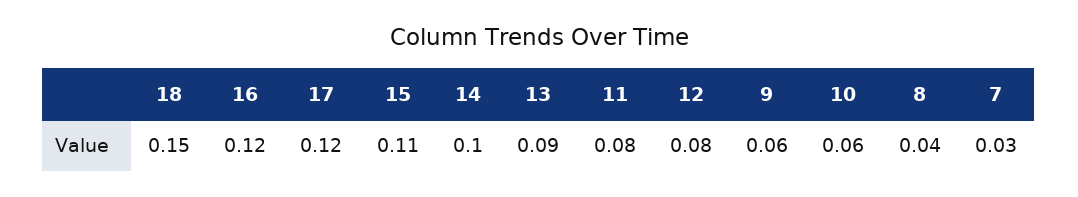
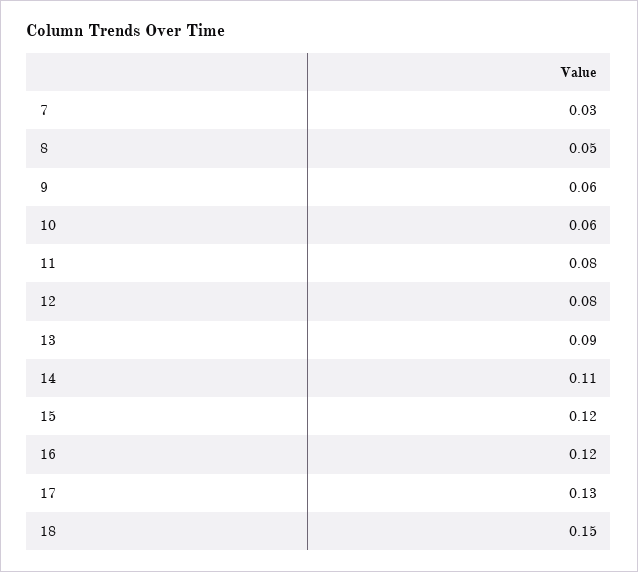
  {
    "18": 0.15,
    "16": 0.12,
-   "17": 0.12,
+   "17": 0.13,
-   "15": 0.11,
+   "15": 0.12,
-   "14": 0.1,
+   "14": 0.11,
    "13": 0.09,
    "11": 0.08,
    "12": 0.08,
    "9": 0.06,
    "10": 0.06,
-   "8": 0.04,
+   "8": 0.05,
    "7": 0.03
  }

